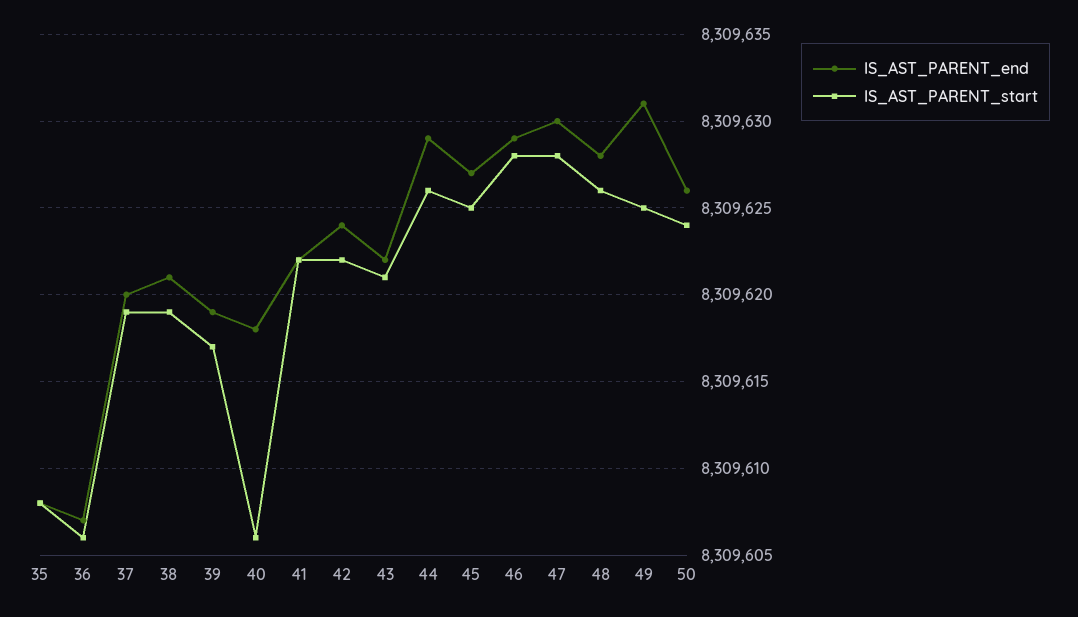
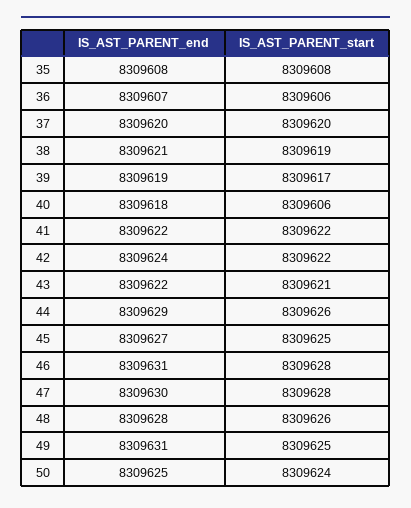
  {
    "IS_AST_PARENT_end": {
      "35": 8309608,
      "36": 8309607,
      "37": 8309620,
      "38": 8309621,
      "39": 8309619,
      "40": 8309618,
      "41": 8309622,
      "42": 8309624,
      "43": 8309622,
      "44": 8309629,
      "45": 8309627,
-     "46": 8309629,
+     "46": 8309631,
      "47": 8309630,
      "48": 8309628,
      "49": 8309631,
-     "50": 8309626
+     "50": 8309625
    },
    "IS_AST_PARENT_start": {
      "35": 8309608,
      "36": 8309606,
-     "37": 8309619,
+     "37": 8309620,
      "38": 8309619,
      "39": 8309617,
      "40": 8309606,
      "41": 8309622,
      "42": 8309622,
      "43": 8309621,
      "44": 8309626,
      "45": 8309625,
      "46": 8309628,
      "47": 8309628,
      "48": 8309626,
      "49": 8309625,
      "50": 8309624
    }
  }

